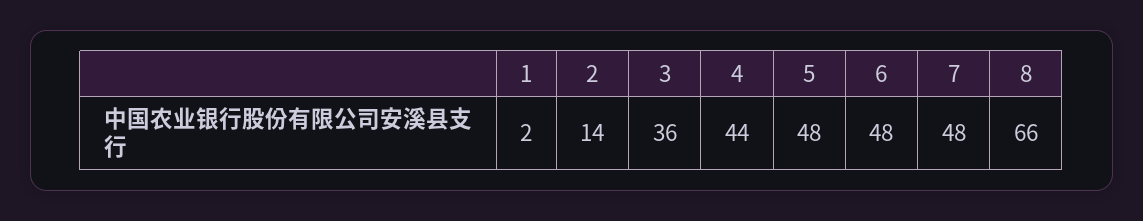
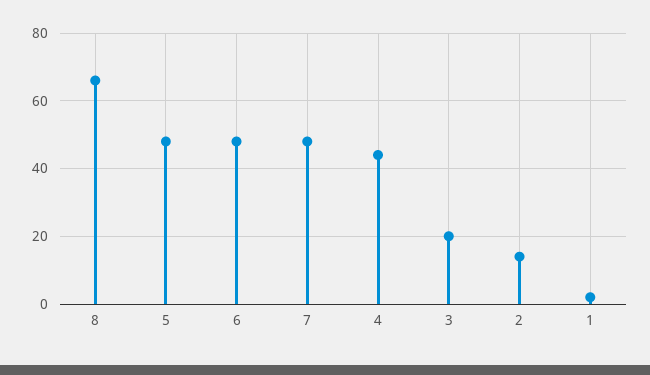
  {
    "1": 2,
    "2": 14,
-   "3": 36,
+   "3": 20,
    "4": 44,
    "5": 48,
    "6": 48,
    "7": 48,
    "8": 66
  }

